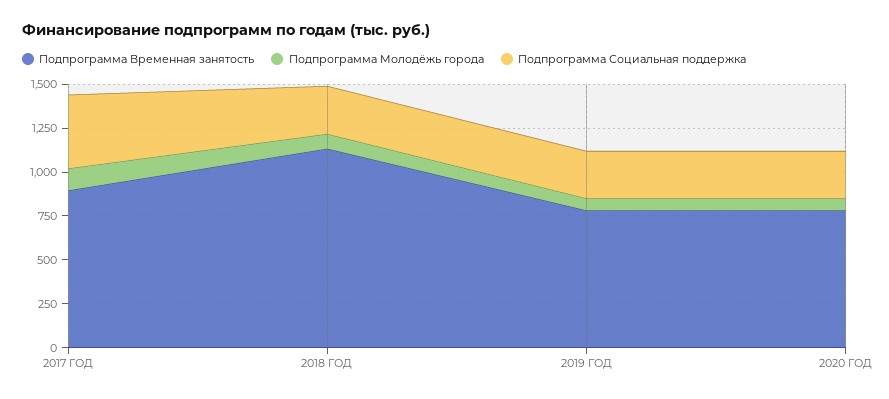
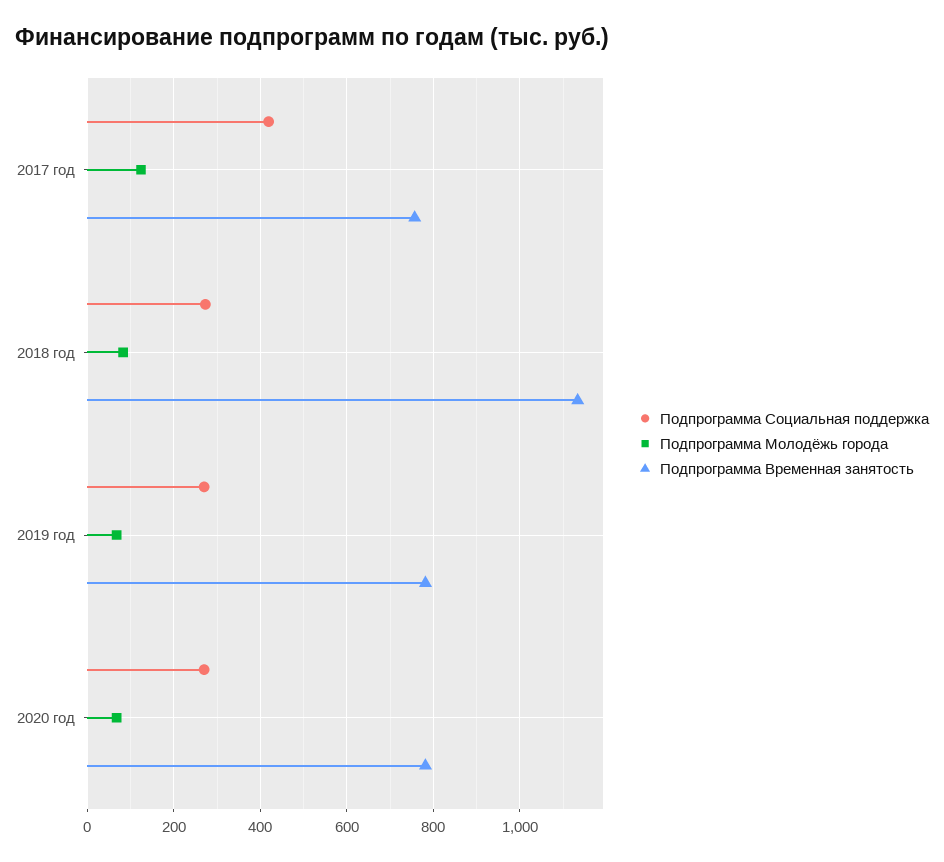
  {
    "Подпрограмма Временная занятость": {
-     "2017 ГОД": 900,
+     "2017 ГОД": 760,
      "2018 ГОД": 1140,
      "2019 ГОД": 780,
      "2020 ГОД": 780
    },
    "Подпрограмма Молодёжь города": {
      "2017 ГОД": 120,
      "2018 ГОД": 80,
      "2019 ГОД": 60,
      "2020 ГОД": 60
    },
    "Подпрограмма Социальная поддержка": {
      "2017 ГОД": 420,
      "2018 ГОД": 280,
      "2019 ГОД": 280,
      "2020 ГОД": 280
    }
  }

